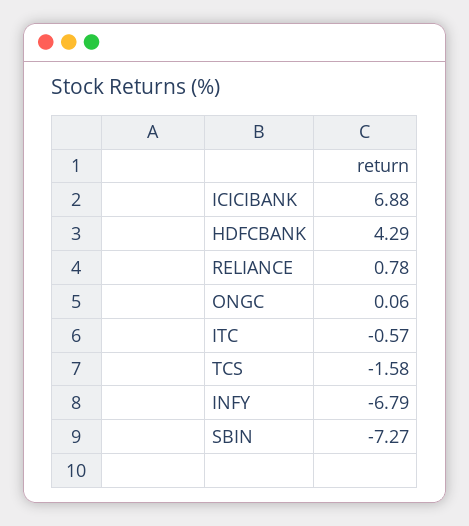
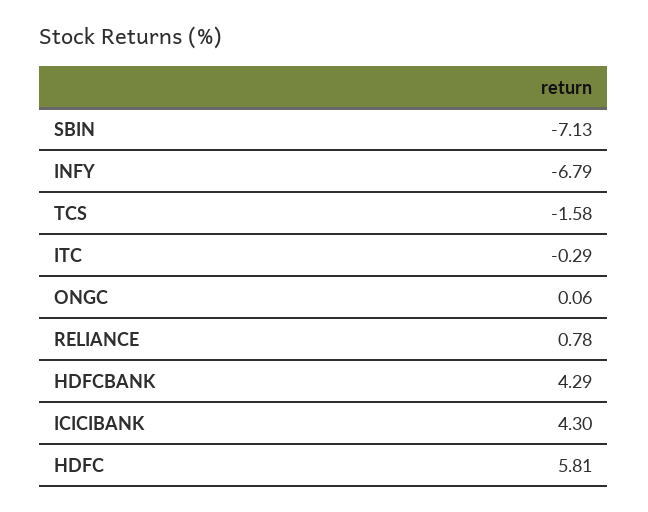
  {
-   "ICICIBANK": 6.88,
+   "ICICIBANK": 4.3,
    "HDFCBANK": 4.29,
    "RELIANCE": 0.78,
    "ONGC": 0.06,
-   "ITC": -0.57,
+   "ITC": -0.29,
    "TCS": -1.58,
    "INFY": -6.79,
-   "SBIN": -7.27
+   "SBIN": -7.13,
+   "HDFC": 5.81
  }

